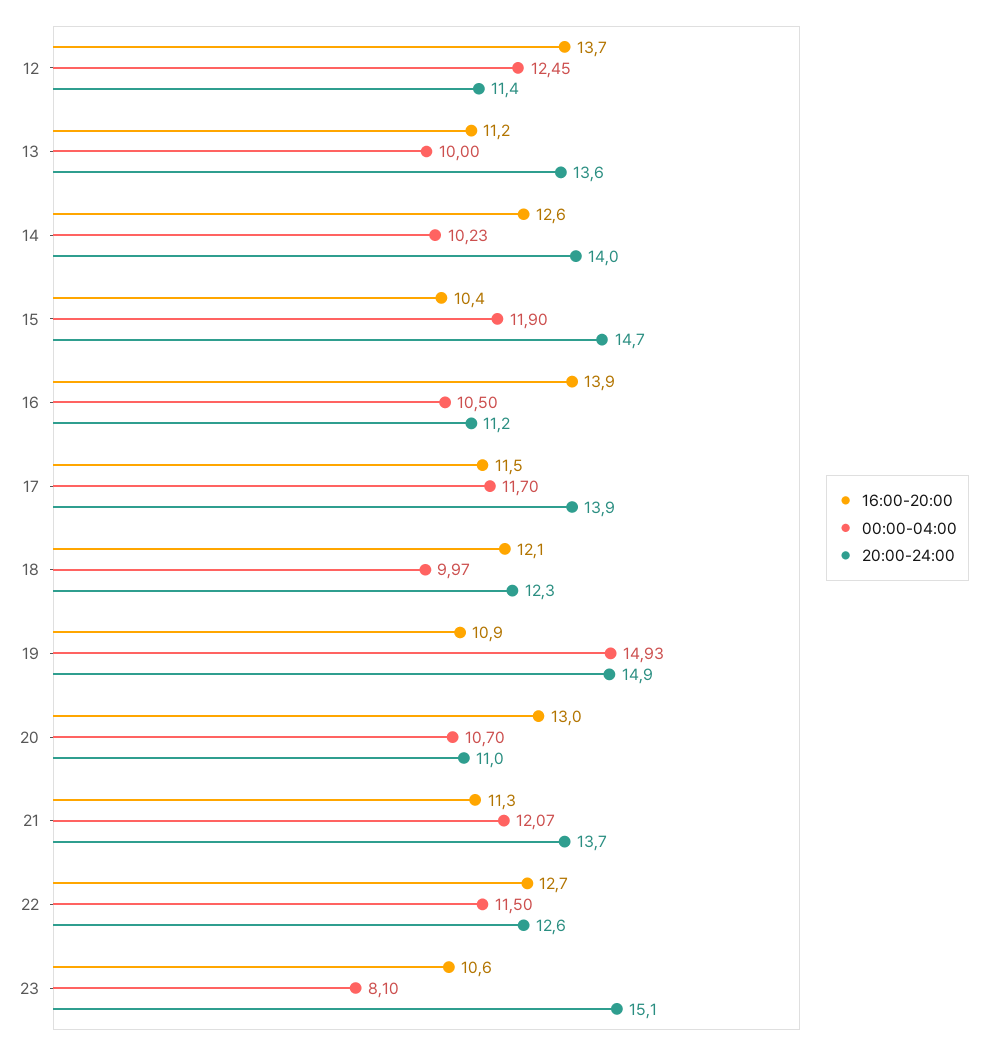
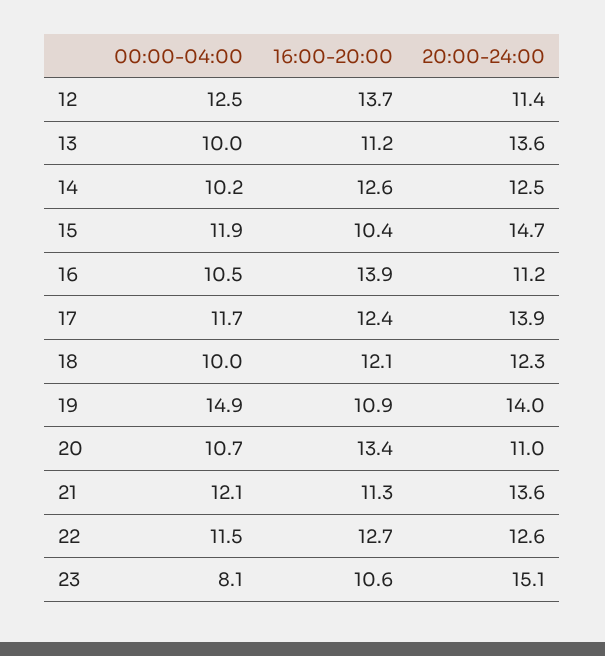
  {
    "16:00-20:00": {
      "12": 13.7,
      "13": 11.2,
      "14": 12.6,
      "15": 10.4,
      "16": 13.9,
-     "17": 11.5,
+     "17": 12.4,
      "18": 12.1,
      "19": 10.9,
-     "20": 13,
+     "20": 13.4,
      "21": 11.3,
      "22": 12.7,
      "23": 10.6
    },
    "00:00-04:00": {
      "12": 12.45,
      "13": 10,
      "14": 10.23,
      "15": 11.9,
      "16": 10.5,
      "17": 11.7,
      "18": 9.97,
      "19": 14.93,
      "20": 10.7,
      "21": 12.07,
      "22": 11.5,
      "23": 8.1
    },
    "20:00-24:00": {
      "12": 11.4,
      "13": 13.6,
-     "14": 14,
+     "14": 12.5,
      "15": 14.7,
      "16": 11.2,
      "17": 13.9,
      "18": 12.3,
-     "19": 14.9,
+     "19": 14,
      "20": 11,
-     "21": 13.7,
+     "21": 13.6,
      "22": 12.6,
      "23": 15.1
    }
  }

